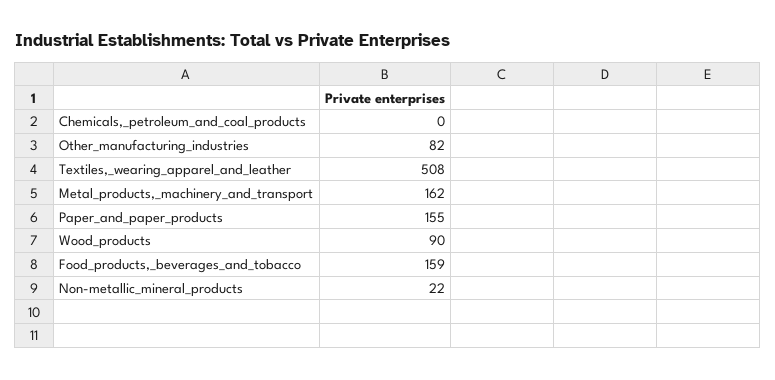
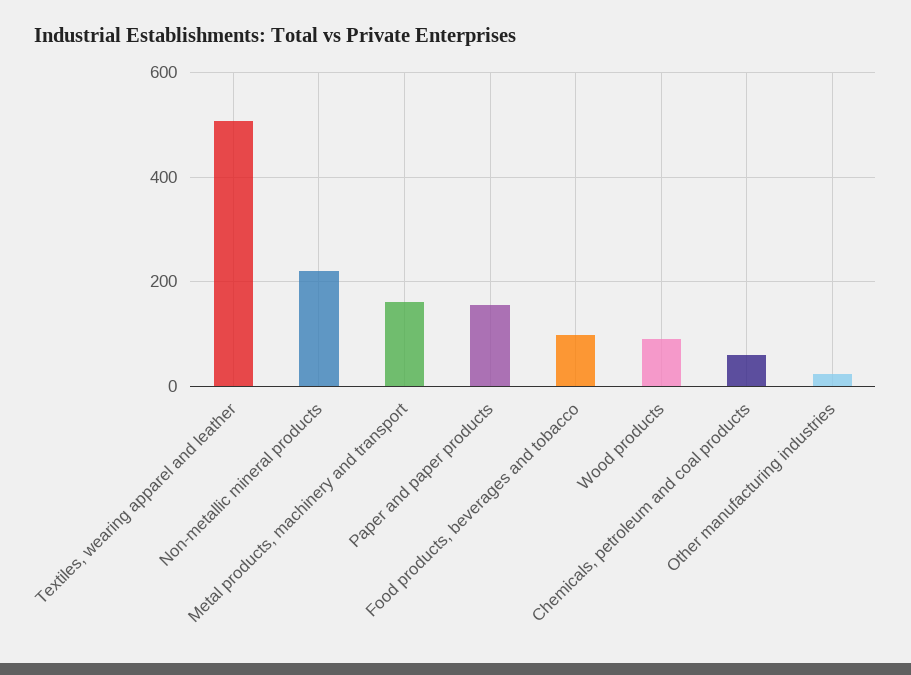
  {
-   "Chemicals,_petroleum_and_coal_products": 0,
+   "Chemicals,_petroleum_and_coal_products": 60,
-   "Other_manufacturing_industries": 82,
+   "Other_manufacturing_industries": 20,
    "Textiles,_wearing_apparel_and_leather": 508,
    "Metal_products,_machinery_and_transport": 162,
    "Paper_and_paper_products": 155,
    "Wood_products": 90,
-   "Food_products,_beverages_and_tobacco": 159,
+   "Food_products,_beverages_and_tobacco": 100,
-   "Non-metallic_mineral_products": 22
+   "Non-metallic_mineral_products": 220
  }

